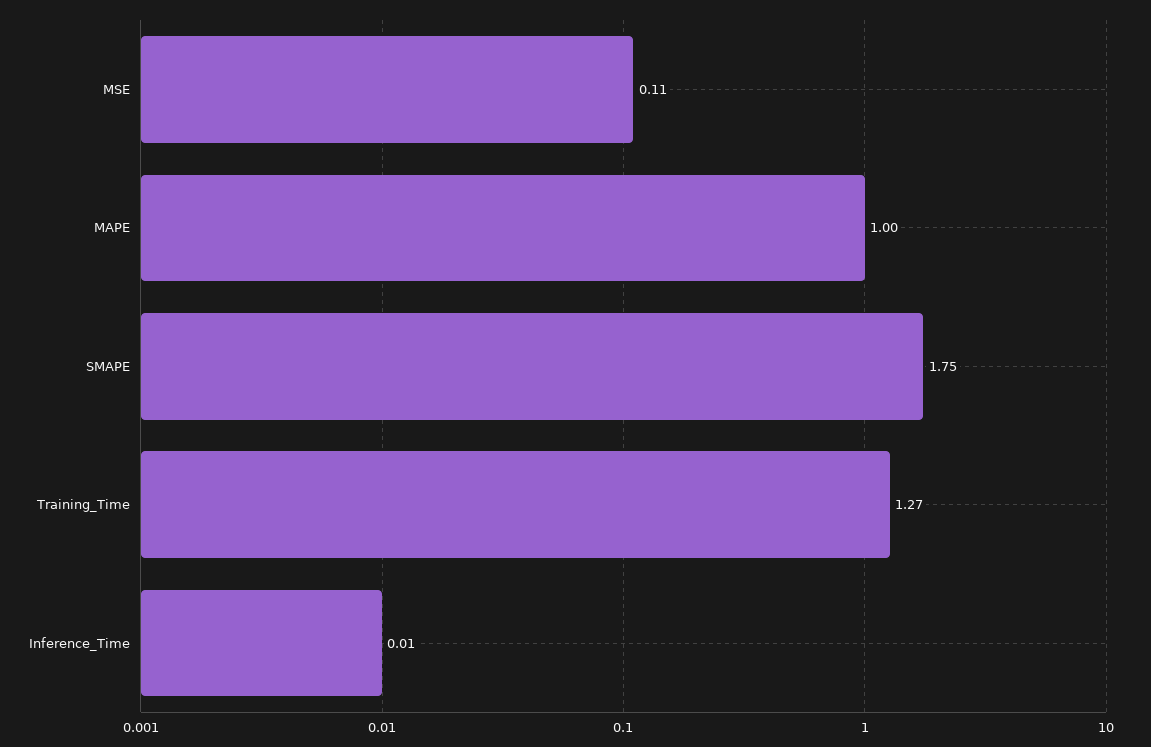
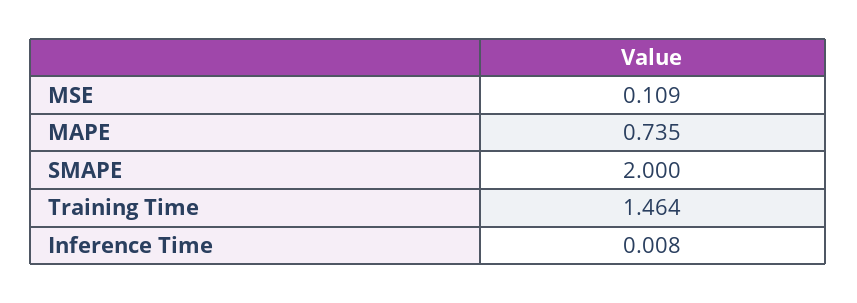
  {
    "MSE": 0.109,
-   "MAPE": 1,
+   "MAPE": 0.735,
-   "SMAPE": 1.75,
+   "SMAPE": 2,
-   "Training_Time": 1.27,
+   "Training_Time": 1.464,
    "Inference_Time": 0.008
  }

